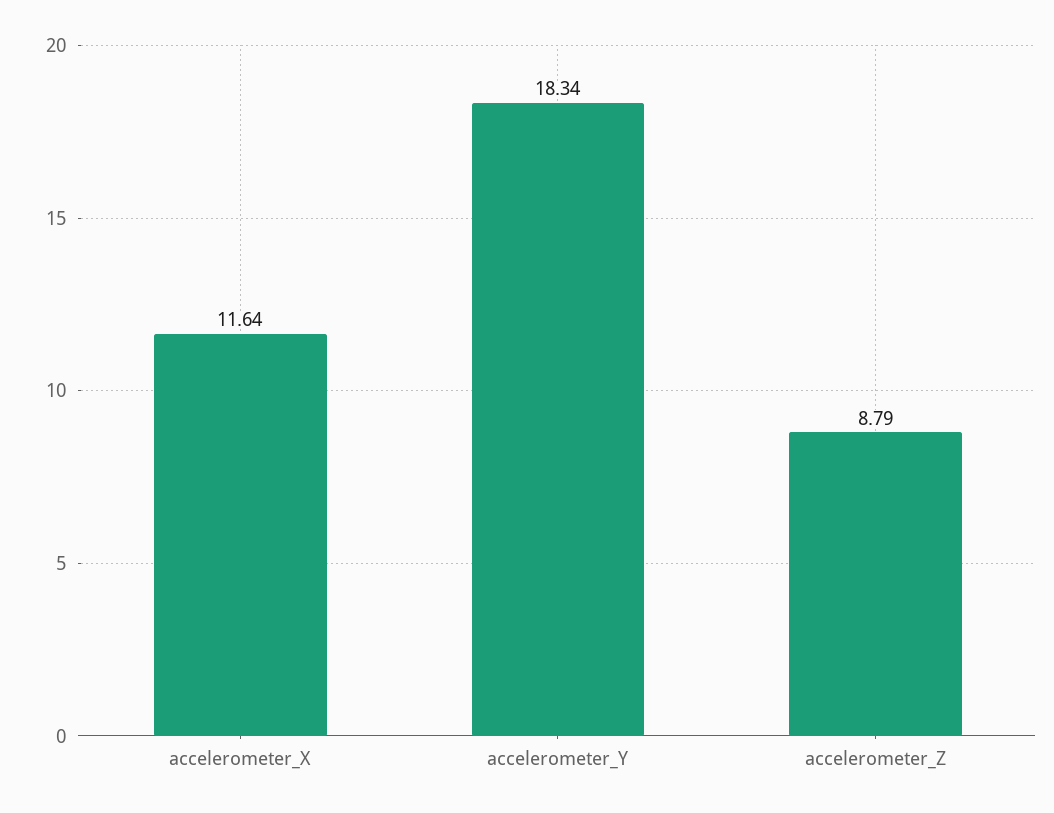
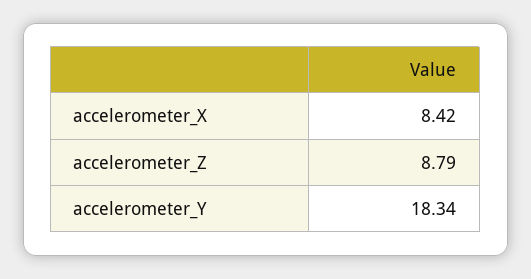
  {
-   "accelerometer_X": 11.64,
+   "accelerometer_X": 8.42,
    "accelerometer_Y": 18.34,
    "accelerometer_Z": 8.79
  }

